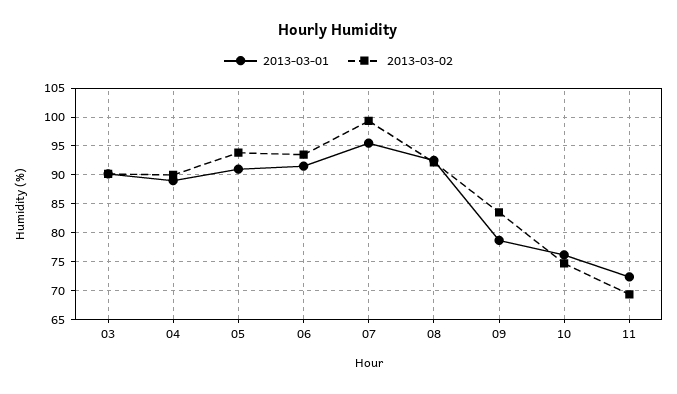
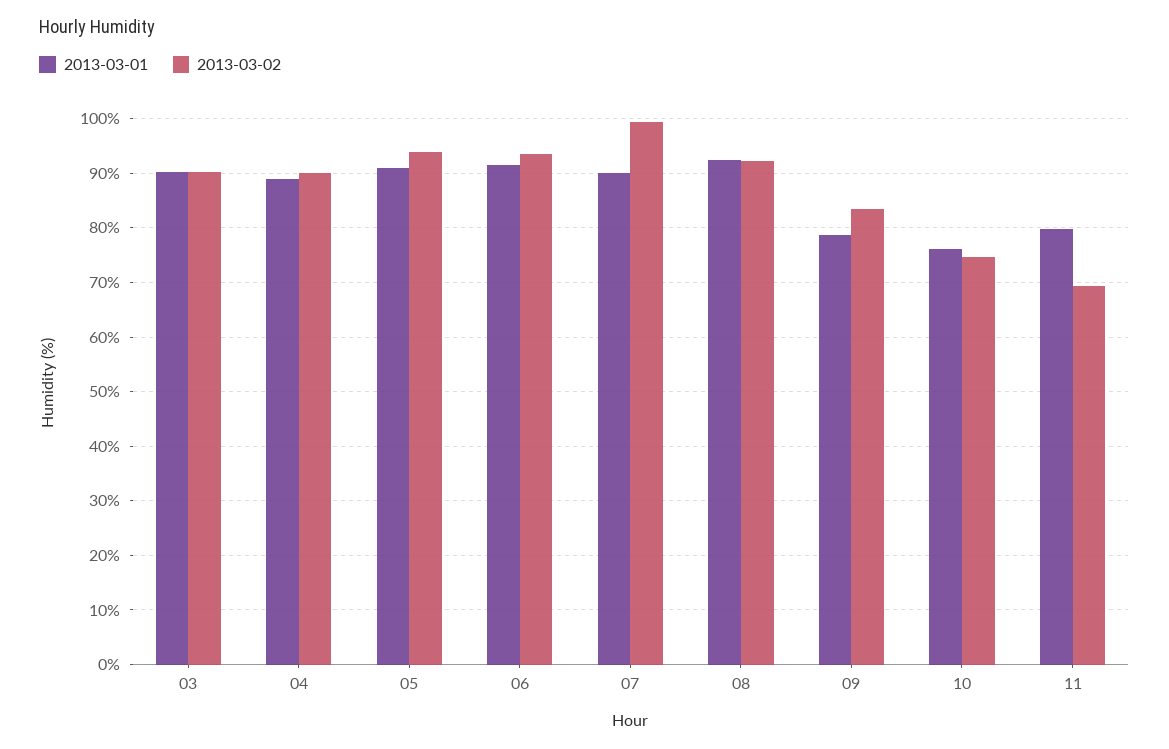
  {
    "2013-03-01": {
      "03": 90,
      "04": 90,
      "05": 92,
      "06": 92,
-     "07": 95,
+     "07": 90,
      "08": 92,
      "09": 78,
      "10": 76,
-     "11": 72.5
+     "11": 80
    },
    "2013-03-02": {
      "03": 90,
      "04": 90,
      "05": 94,
      "06": 94,
      "07": 100,
      "08": 92,
      "09": 84,
      "10": 74,
      "11": 70
    }
  }

